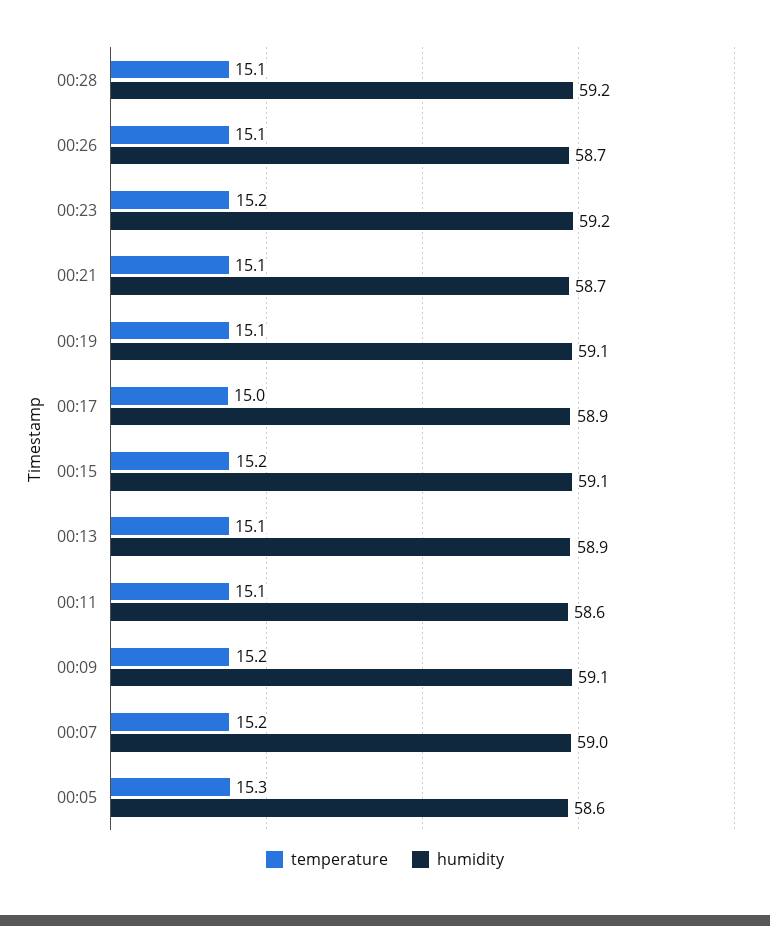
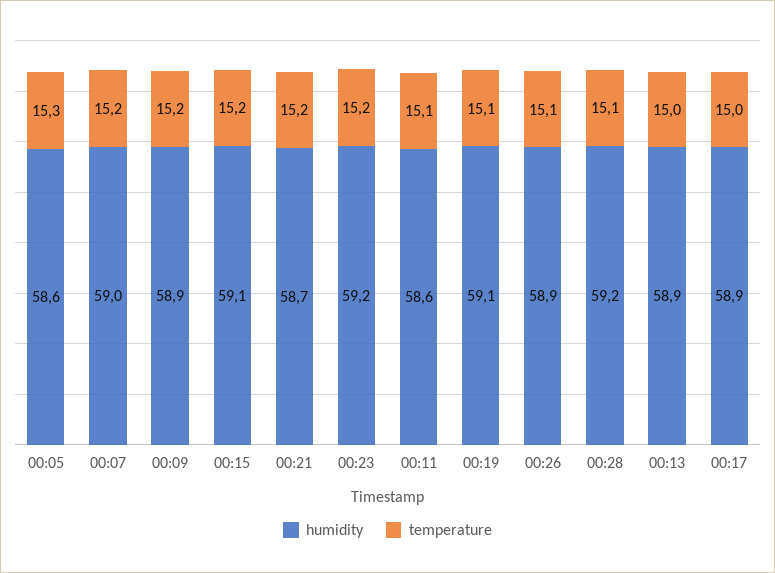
  {
    "temperature": {
      "00:28": 15.1,
      "00:26": 15.1,
      "00:23": 15.2,
-     "00:21": 15.1,
+     "00:21": 15.2,
      "00:19": 15.1,
      "00:17": 15,
      "00:15": 15.2,
-     "00:13": 15.1,
+     "00:13": 15,
      "00:11": 15.1,
      "00:09": 15.2,
      "00:07": 15.2,
      "00:05": 15.3
    },
    "humidity": {
      "00:28": 59.2,
-     "00:26": 58.7,
+     "00:26": 58.9,
      "00:23": 59.2,
      "00:21": 58.7,
      "00:19": 59.1,
      "00:17": 58.9,
      "00:15": 59.1,
      "00:13": 58.9,
      "00:11": 58.6,
-     "00:09": 59.1,
+     "00:09": 58.9,
      "00:07": 59,
      "00:05": 58.6
    }
  }

